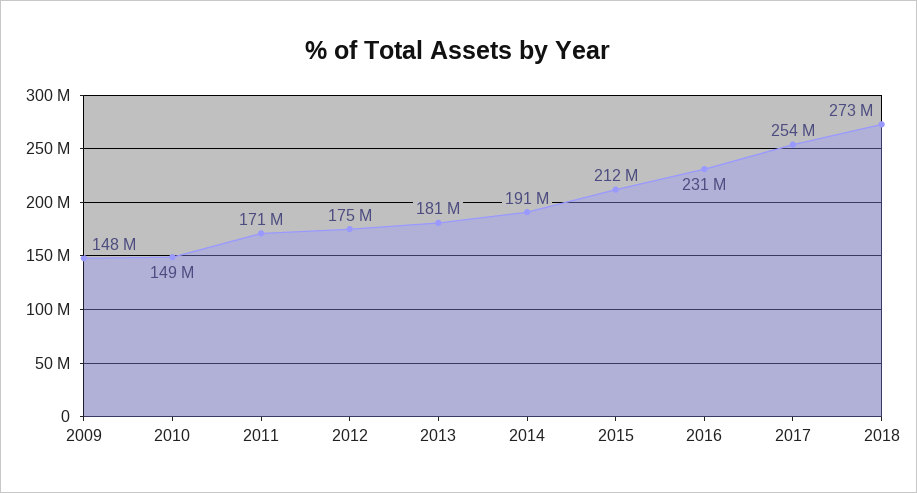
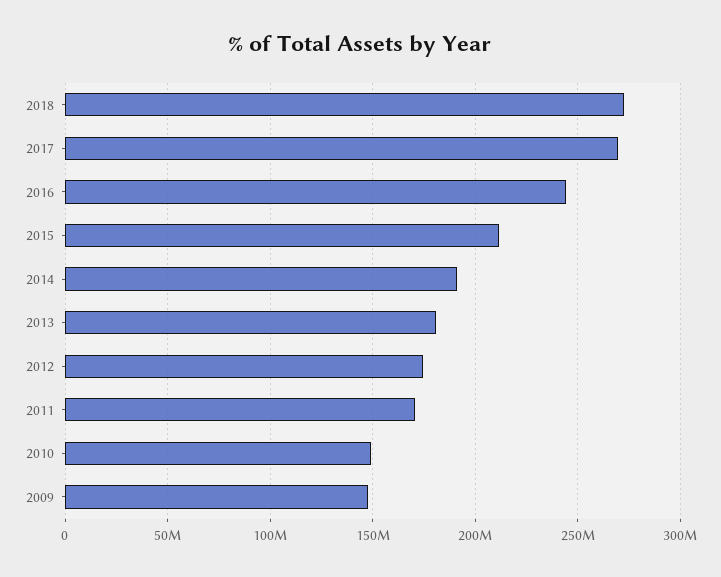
  {
    "2009": 148000000,
    "2010": 149000000,
    "2011": 171000000,
    "2012": 175000000,
    "2013": 181000000,
    "2014": 191000000,
    "2015": 212000000,
-   "2016": 231000000,
+   "2016": 245000000,
-   "2017": 254000000,
+   "2017": 270000000,
    "2018": 273000000
  }

